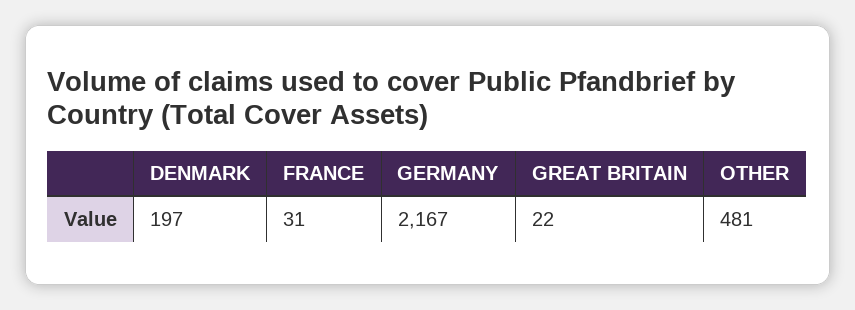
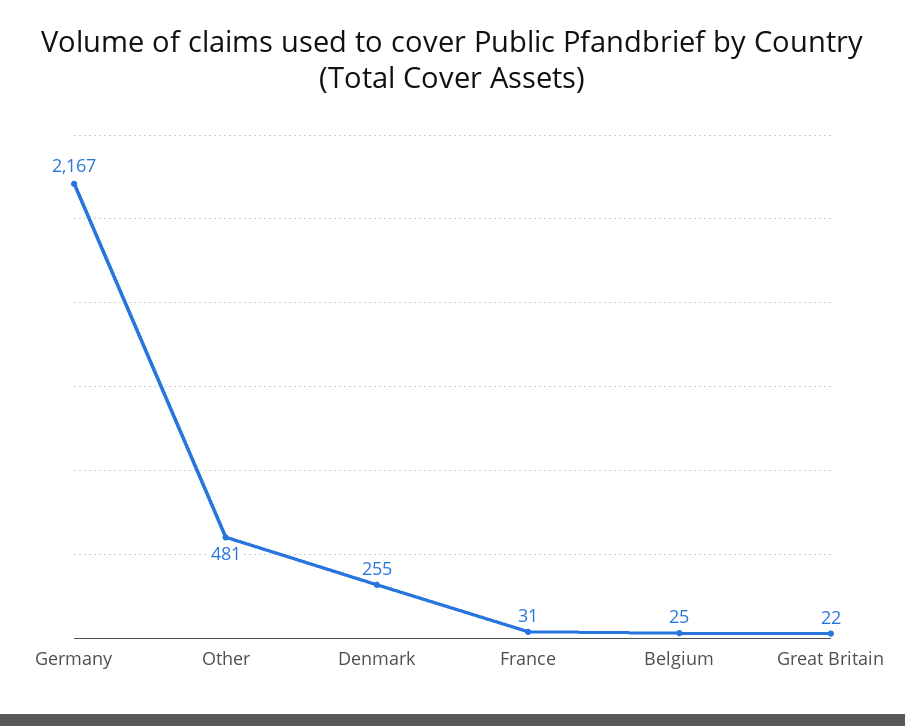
  {
-   "DENMARK": 197,
+   "DENMARK": 255,
    "FRANCE": 31,
    "GERMANY": 2167,
    "GREAT BRITAIN": 22,
-   "OTHER": 481
+   "OTHER": 481,
+   "Belgium": 25
  }

